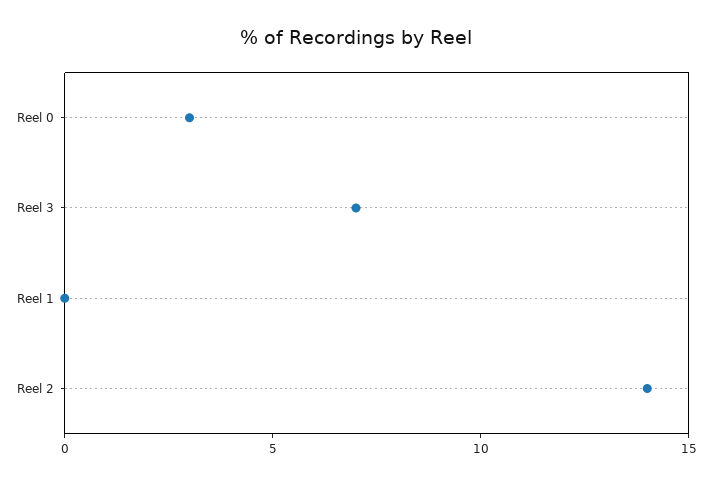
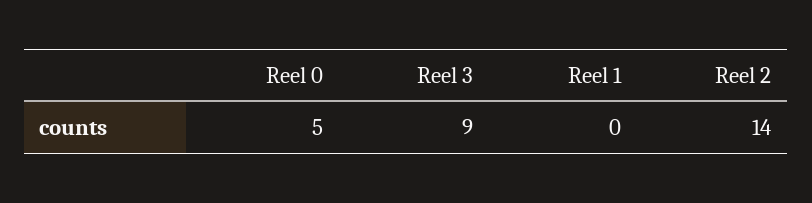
  {
-   "Reel 0": 3,
+   "Reel 0": 5,
-   "Reel 3": 7,
+   "Reel 3": 9,
    "Reel 1": 0,
    "Reel 2": 14
  }

